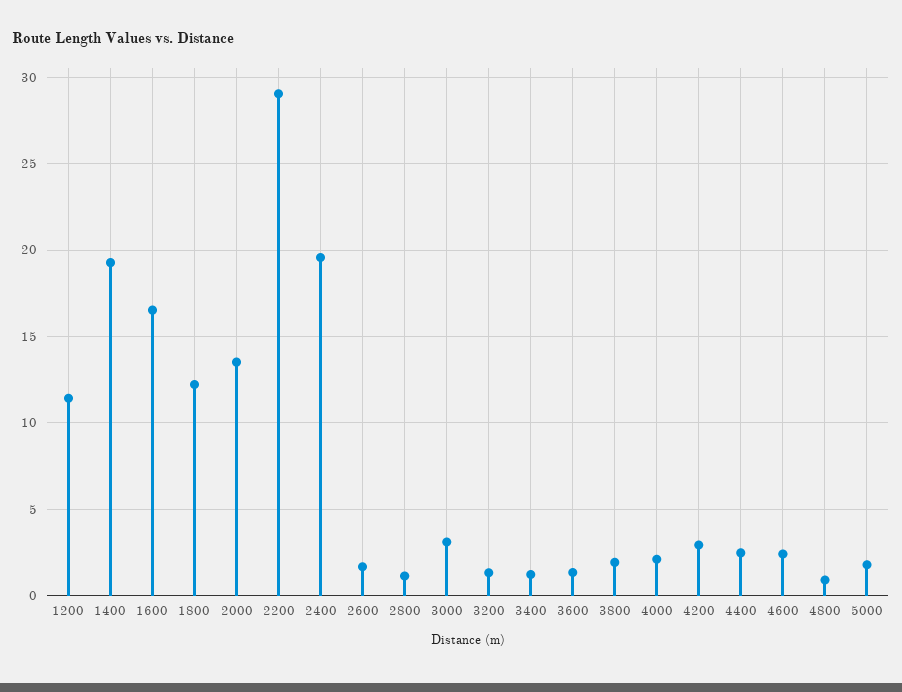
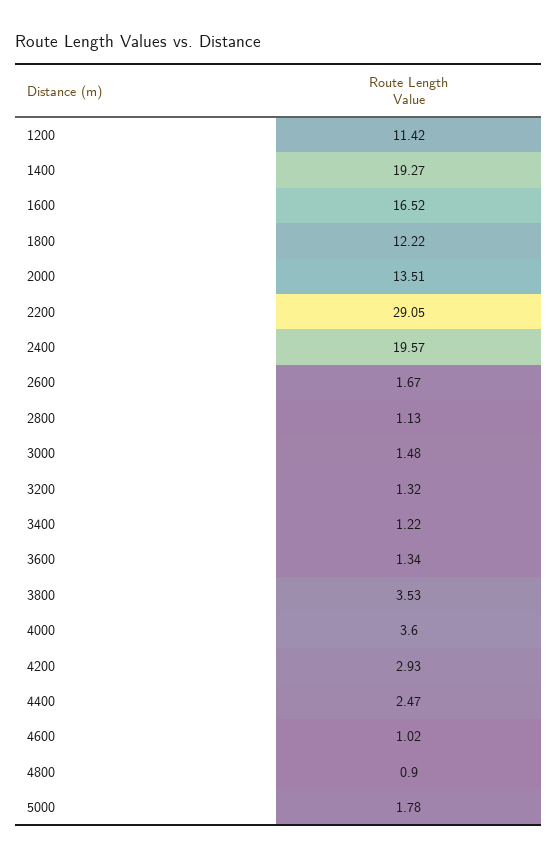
  {
    "1200": 11.42,
    "1400": 19.27,
    "1600": 16.52,
    "1800": 12.22,
    "2000": 13.51,
    "2200": 29.05,
    "2400": 19.57,
    "2600": 1.67,
    "2800": 1.13,
-   "3000": 3,
+   "3000": 1.48,
    "3200": 1.32,
    "3400": 1.22,
    "3600": 1.34,
-   "3800": 2,
+   "3800": 3.53,
-   "4000": 2,
+   "4000": 3.6,
    "4200": 2.93,
    "4400": 2.47,
-   "4600": 2.5,
+   "4600": 1.02,
    "4800": 0.9,
    "5000": 1.78
  }

